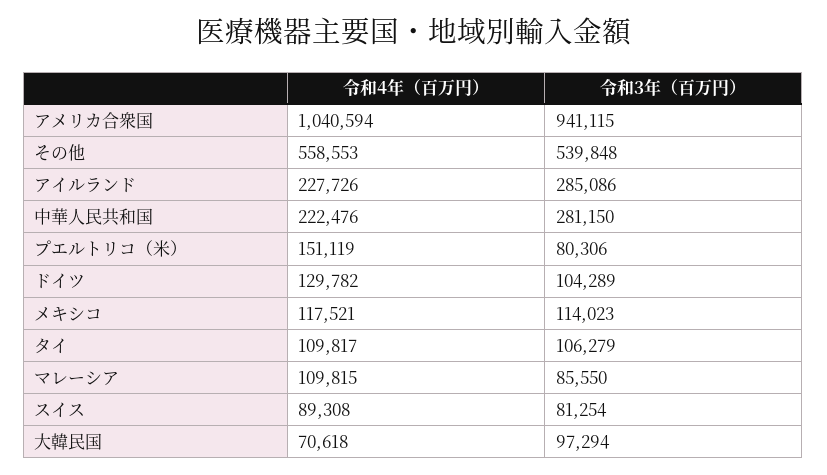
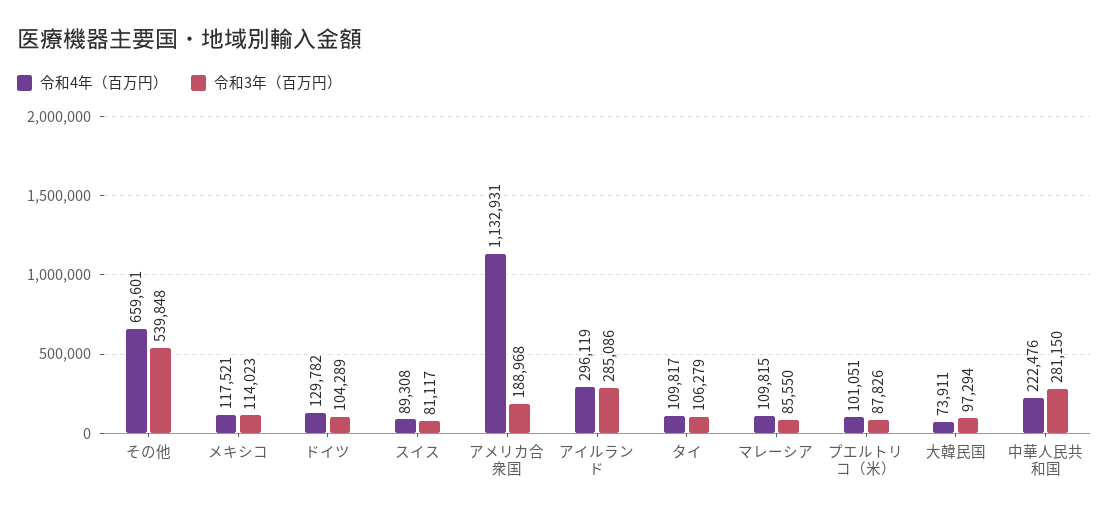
  {
    "令和4年（百万円）": {
-     "アメリカ合衆国": 1040594,
+     "アメリカ合衆国": 1132931,
-     "その他": 558553,
+     "その他": 659601,
-     "アイルランド": 227726,
+     "アイルランド": 296119,
      "中華人民共和国": 222476,
-     "プエルトリコ（米）": 151119,
+     "プエルトリコ（米）": 101051,
      "ドイツ": 129782,
      "メキシコ": 117521,
      "タイ": 109817,
      "マレーシア": 109815,
      "スイス": 89308,
-     "大韓民国": 70618
+     "大韓民国": 73911
    },
    "令和3年（百万円）": {
-     "アメリカ合衆国": 941115,
+     "アメリカ合衆国": 188968,
      "その他": 539848,
      "アイルランド": 285086,
      "中華人民共和国": 281150,
-     "プエルトリコ（米）": 80306,
+     "プエルトリコ（米）": 87826,
      "ドイツ": 104289,
      "メキシコ": 114023,
      "タイ": 106279,
      "マレーシア": 85550,
-     "スイス": 81254,
+     "スイス": 81117,
      "大韓民国": 97294
    }
  }

